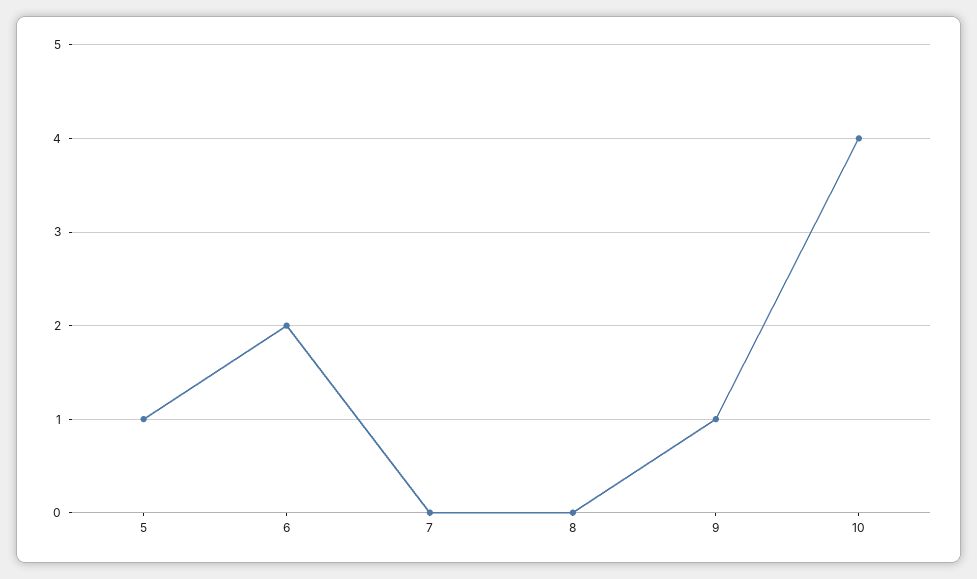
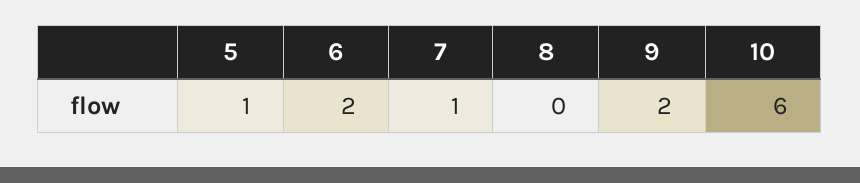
  {
    "5": 1,
    "6": 2,
-   "7": 0,
+   "7": 1,
    "8": 0,
-   "9": 1,
+   "9": 2,
-   "10": 4
+   "10": 6
  }

